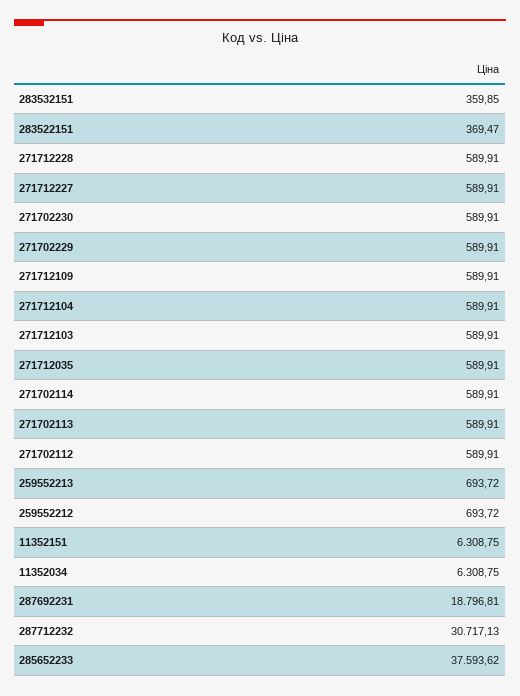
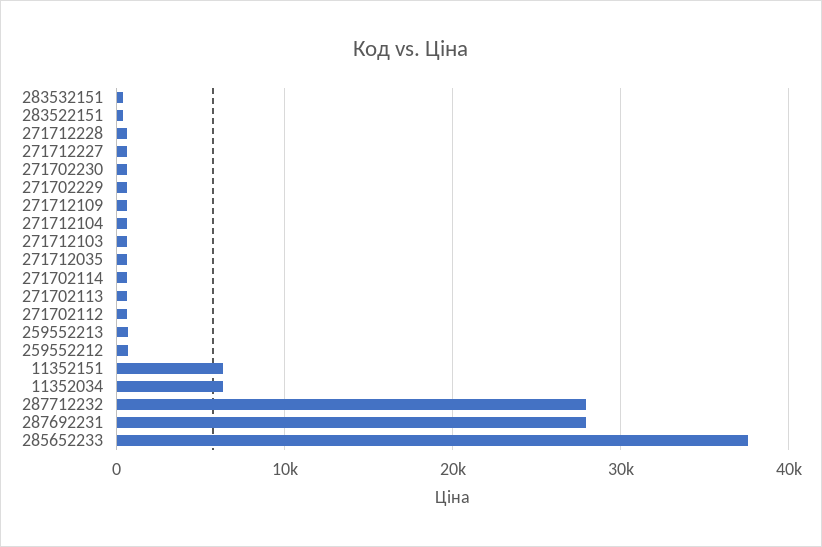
  {
    "283532151": 359.85,
    "283522151": 369.47,
    "271712228": 589.91,
    "271712227": 589.91,
    "271702230": 589.91,
    "271702229": 589.91,
    "271712109": 589.91,
    "271712104": 589.91,
    "271712103": 589.91,
    "271712035": 589.91,
    "271702114": 589.91,
    "271702113": 589.91,
    "271702112": 589.91,
    "259552213": 693.72,
    "259552212": 693.72,
    "11352151": 6308.75,
    "11352034": 6308.75,
-   "287692231": 18796.81,
+   "287692231": 28000,
-   "287712232": 30717.13,
+   "287712232": 28000,
    "285652233": 37593.62
  }

